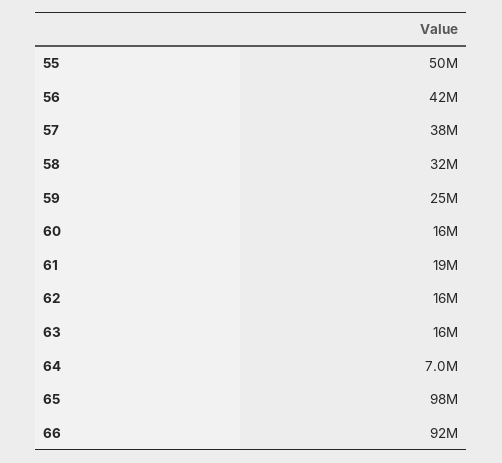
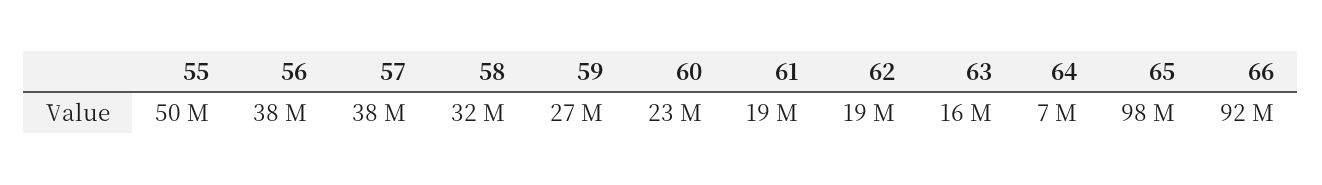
  {
    "55": 50000000,
-   "56": 42000000,
+   "56": 38000000,
    "57": 38000000,
    "58": 32000000,
-   "59": 25000000,
+   "59": 27000000,
-   "60": 16000000,
+   "60": 23000000,
    "61": 19000000,
-   "62": 16000000,
+   "62": 19000000,
    "63": 16000000,
    "64": 7000000,
    "65": 98000000,
    "66": 92000000
  }

